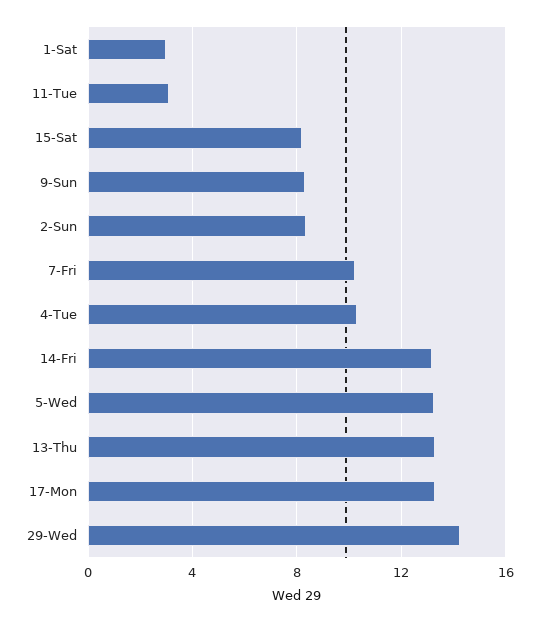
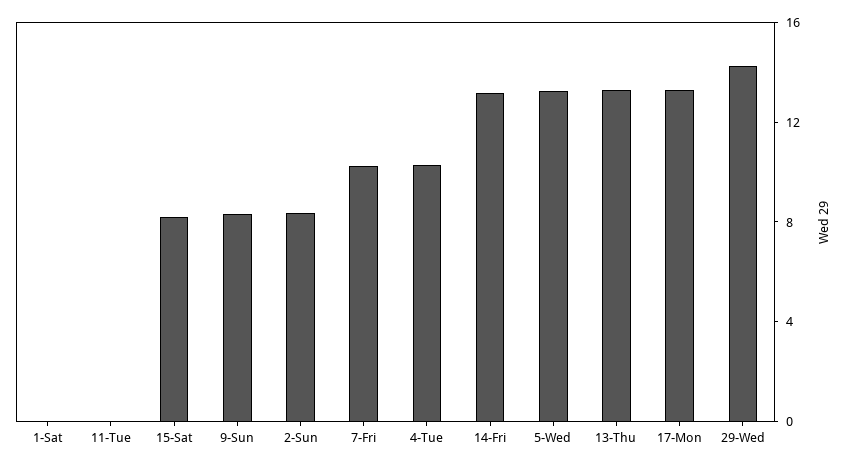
  {
-   "1-Sat": 3,
+   "1-Sat": 0,
-   "11-Tue": 3,
+   "11-Tue": 0,
    "15-Sat": 8,
    "9-Sun": 8.5,
    "2-Sun": 8.5,
    "7-Fri": 10,
    "4-Tue": 10.5,
    "14-Fri": 13,
    "5-Wed": 13,
    "13-Thu": 13.5,
    "17-Mon": 13.5,
    "29-Wed": 14.5
  }

